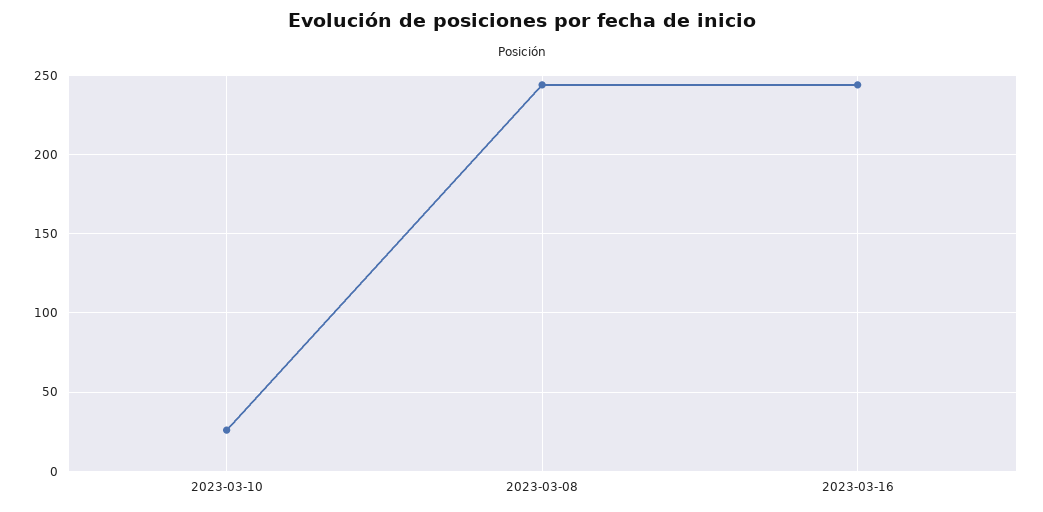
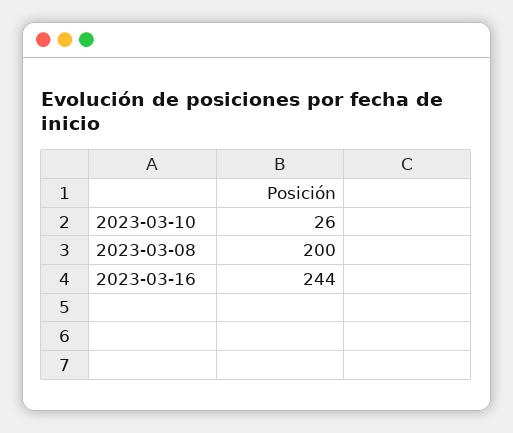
  {
    "2023-03-10": 26,
-   "2023-03-08": 245,
+   "2023-03-08": 200,
    "2023-03-16": 244
  }

